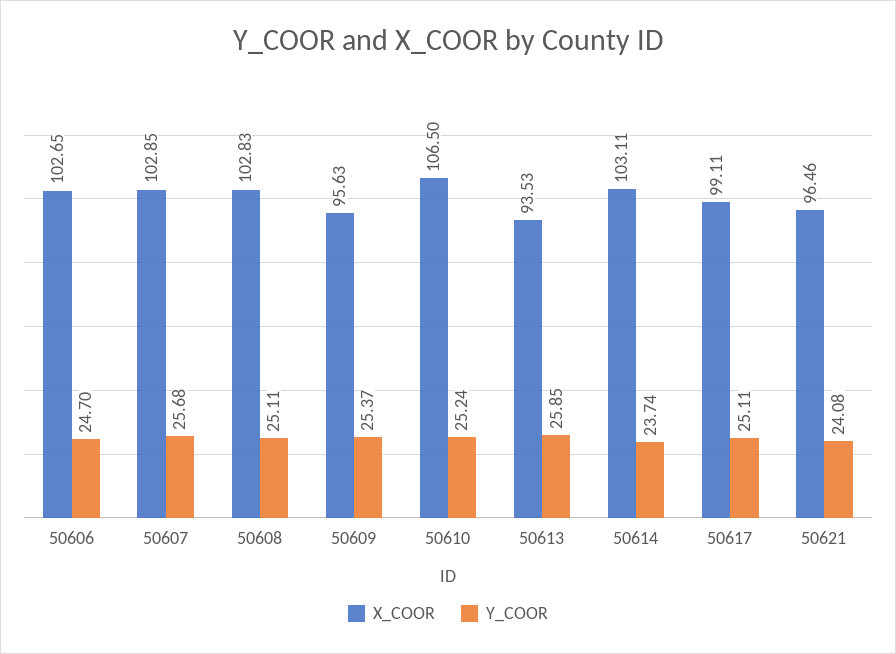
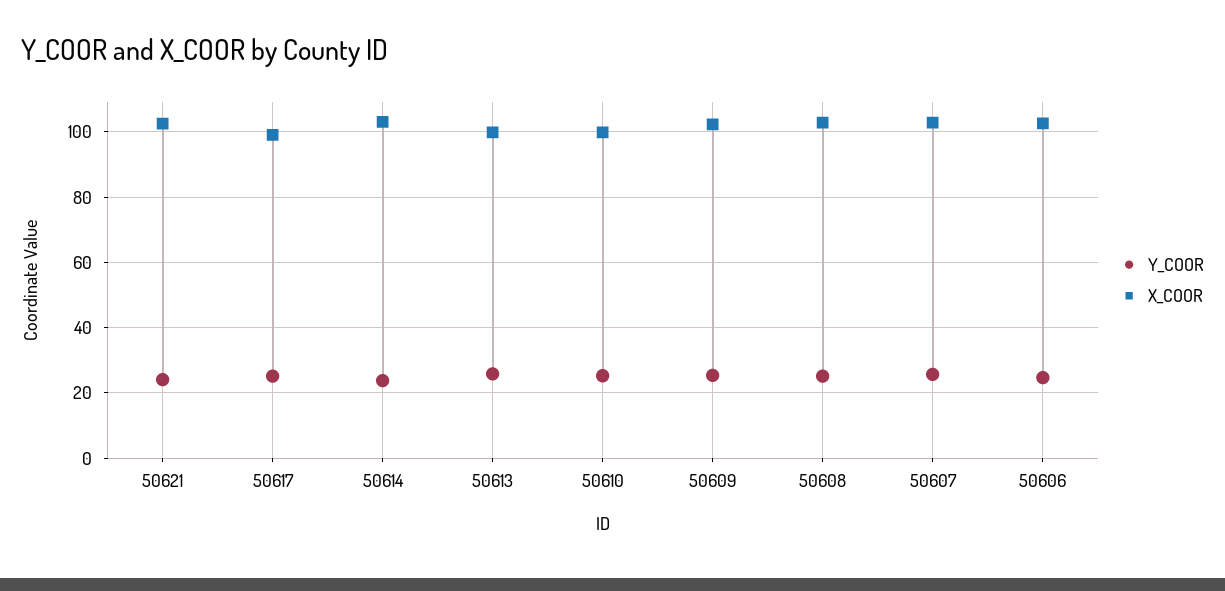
  {
    "X_COOR": {
      "50606": 102.65,
      "50607": 102.85,
      "50608": 102.83,
-     "50609": 95.63,
+     "50609": 102,
-     "50610": 106.5,
+     "50610": 100,
-     "50613": 93.53,
+     "50613": 100,
      "50614": 103.11,
      "50617": 99.11,
-     "50621": 96.46
+     "50621": 102
    },
    "Y_COOR": {
      "50606": 24.7,
      "50607": 25.68,
      "50608": 25.11,
      "50609": 25.37,
      "50610": 25.24,
      "50613": 25.85,
      "50614": 23.74,
      "50617": 25.11,
      "50621": 24.08
    }
  }

